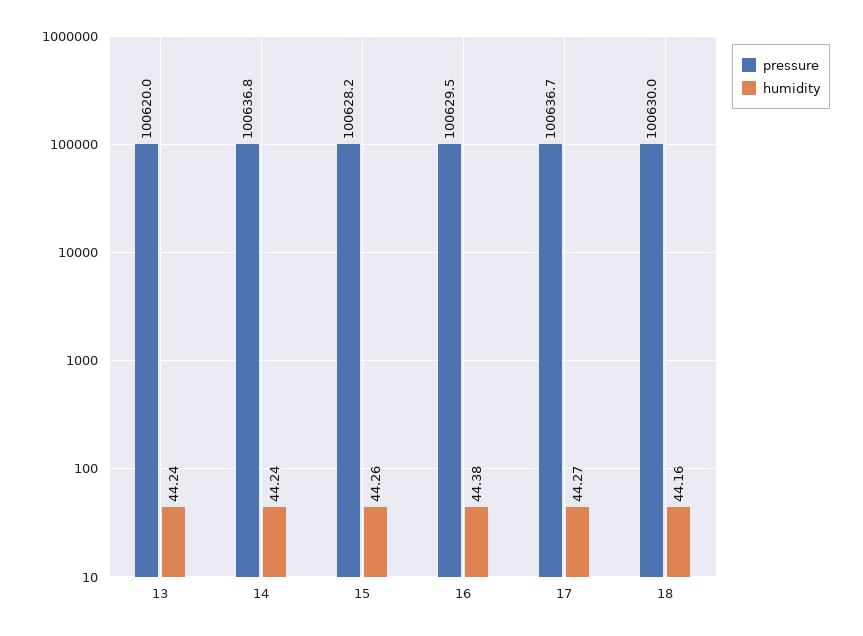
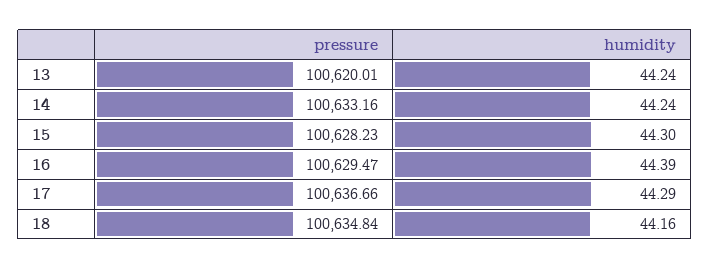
  {
    "pressure": {
      "13": 100620.01,
-     "14": 100636.8,
+     "14": 100633.16,
      "15": 100628.23,
      "16": 100629.47,
      "17": 100636.66,
-     "18": 100630
+     "18": 100634.84
    },
    "humidity": {
      "13": 44.24,
      "14": 44.24,
-     "15": 44.26,
+     "15": 44.3,
-     "16": 44.38,
+     "16": 44.39,
-     "17": 44.27,
+     "17": 44.29,
      "18": 44.16
    }
  }

